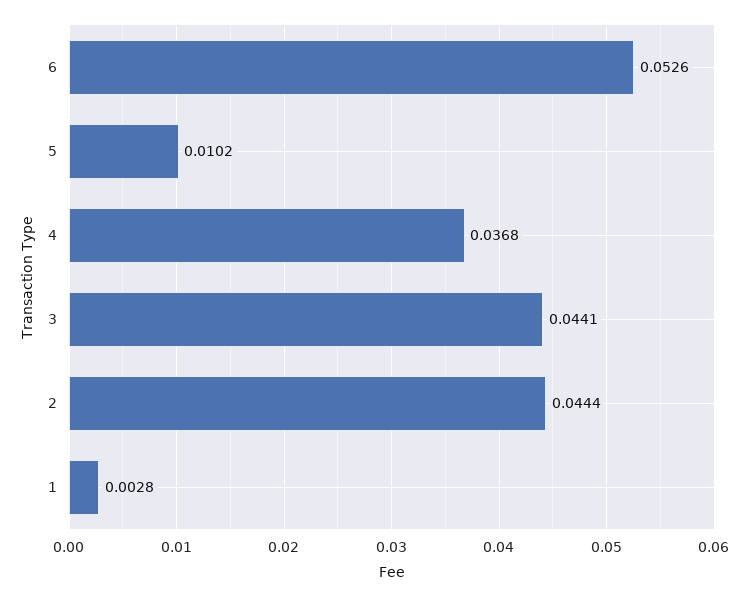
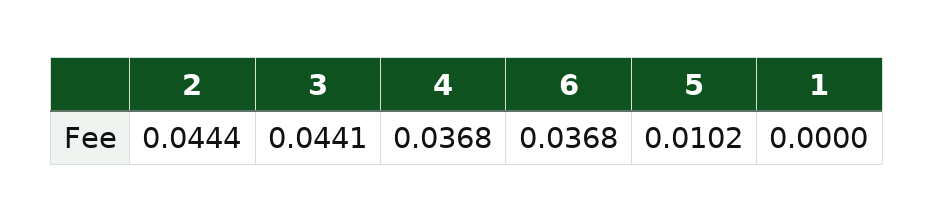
  {
-   "6": 0.0526,
+   "6": 0.0368,
    "5": 0.0102,
    "4": 0.0368,
    "3": 0.0441,
    "2": 0.0444,
-   "1": 0.0028
+   "1": 0
  }

